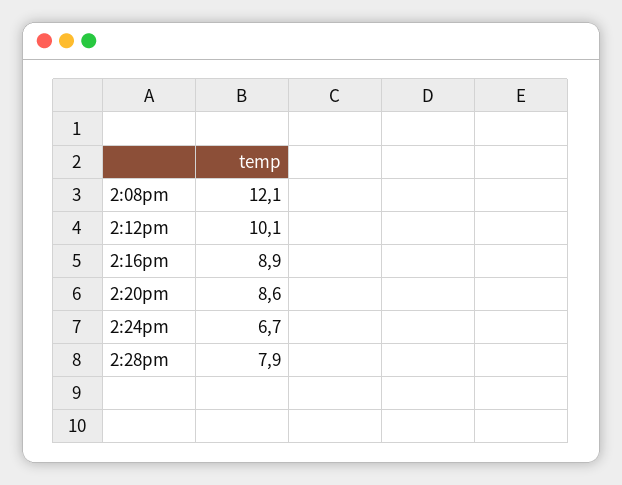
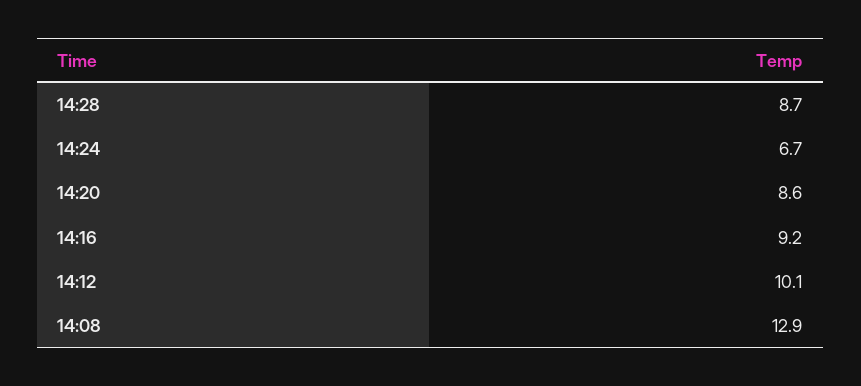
  {
-   "2:08pm": 12.1,
+   "2:08pm": 12.9,
    "2:12pm": 10.1,
-   "2:16pm": 8.9,
+   "2:16pm": 9.2,
    "2:20pm": 8.6,
    "2:24pm": 6.7,
-   "2:28pm": 7.9
+   "2:28pm": 8.7
  }

